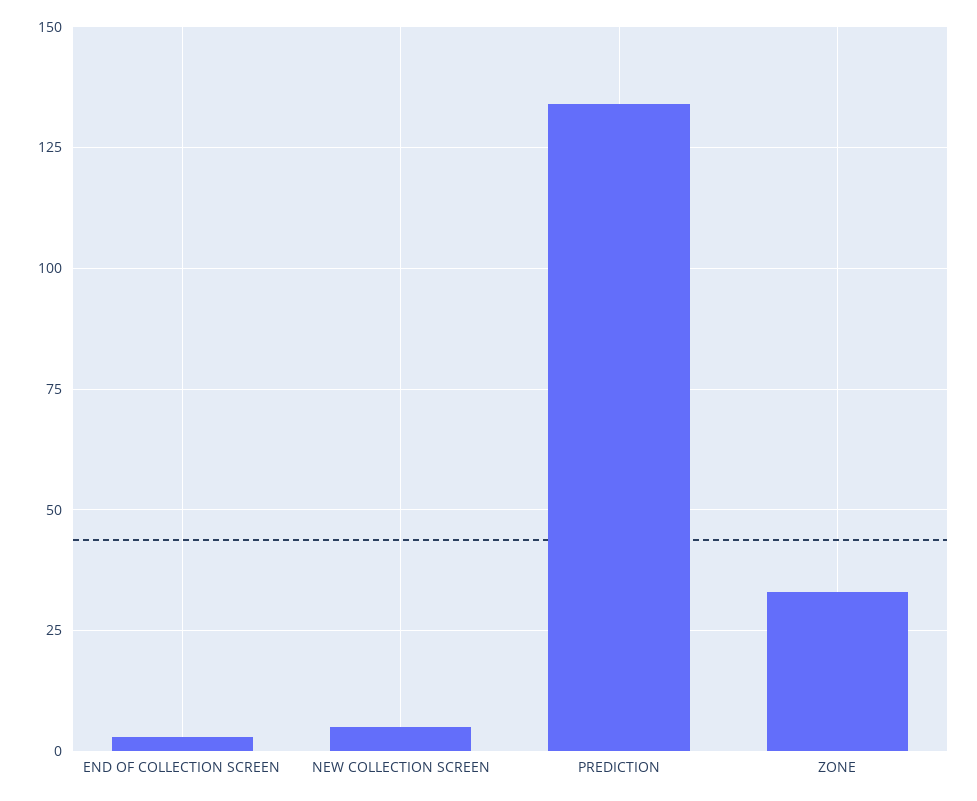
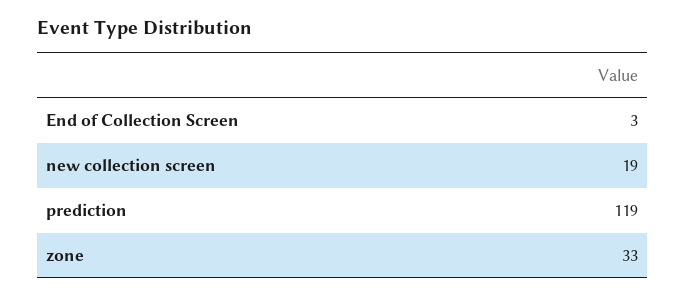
  {
    "END OF COLLECTION SCREEN": 3,
-   "NEW COLLECTION SCREEN": 5,
+   "NEW COLLECTION SCREEN": 19,
-   "PREDICTION": 135,
+   "PREDICTION": 119,
    "ZONE": 33
  }

